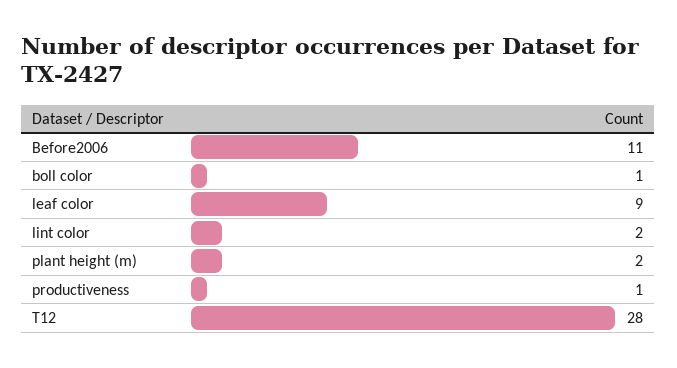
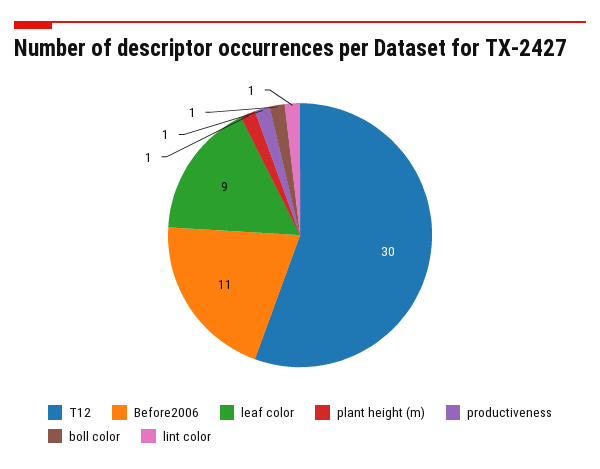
  {
    "Before2006": 11,
    "boll color": 1,
    "leaf color": 9,
-   "lint color": 2,
+   "lint color": 1,
-   "plant height (m)": 2,
+   "plant height (m)": 1,
    "productiveness": 1,
-   "T12": 28
+   "T12": 30
  }

